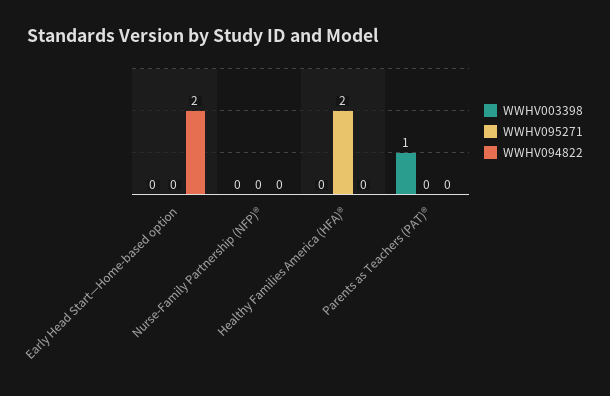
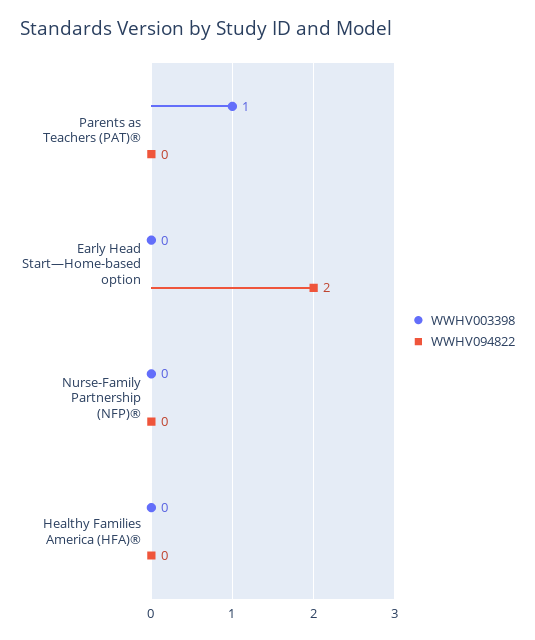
  {
    "WWHV003398": {
      "Early Head Start—Home-based option": 0,
      "Nurse-Family Partnership (NFP)®": 0,
      "Healthy Families America (HFA)®": 0,
      "Parents as Teachers (PAT)®": 1
    },
-   "WWHV095271": {
-     "Early Head Start—Home-based option": 0,
-     "Nurse-Family Partnership (NFP)®": 0,
-     "Healthy Families America (HFA)®": 2,
-     "Parents as Teachers (PAT)®": 0
-   },
    "WWHV094822": {
      "Early Head Start—Home-based option": 2,
      "Nurse-Family Partnership (NFP)®": 0,
      "Healthy Families America (HFA)®": 0,
      "Parents as Teachers (PAT)®": 0
    }
  }

